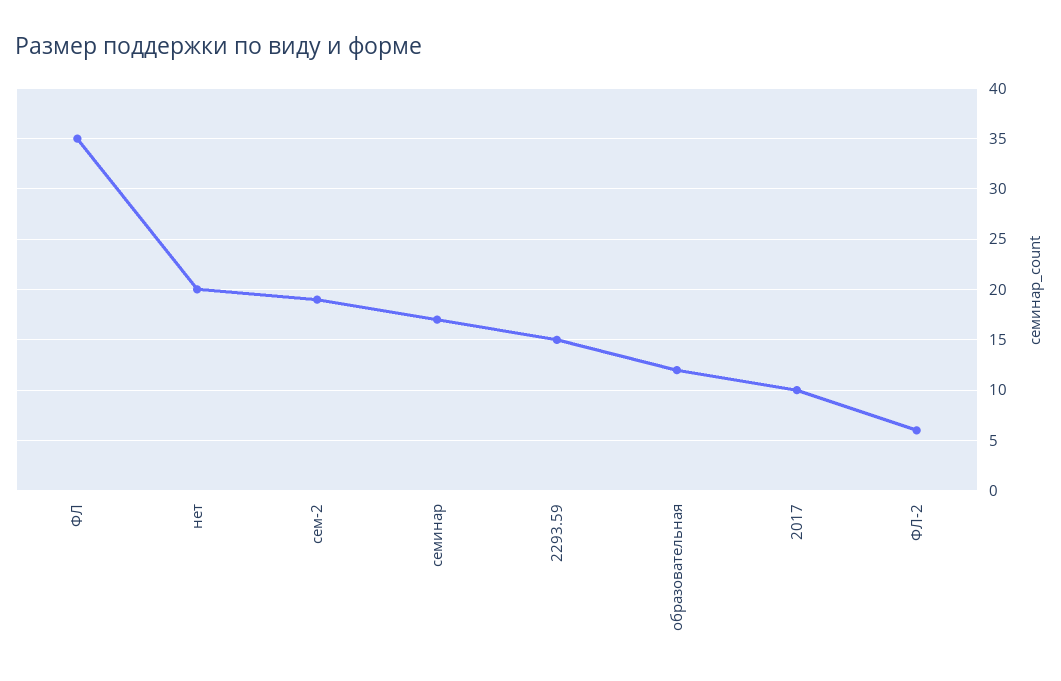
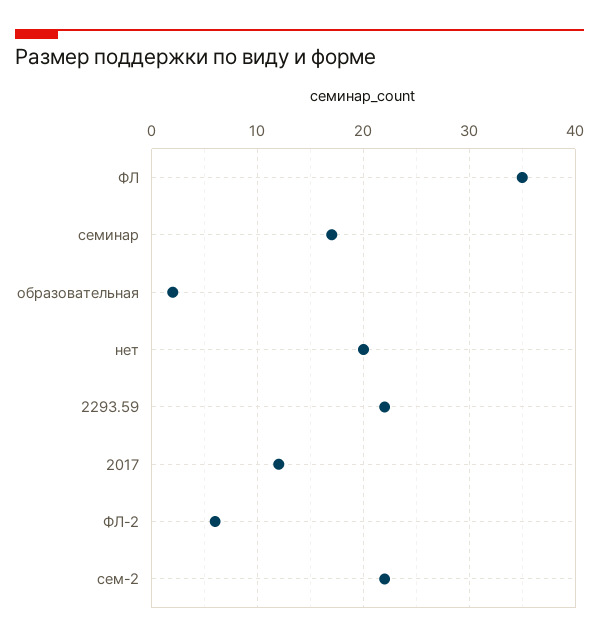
  {
    "ФЛ": 35,
    "нет": 20,
-   "сем-2": 19,
+   "сем-2": 22,
    "семинар": 17,
-   "2293.59": 15,
+   "2293.59": 22,
-   "образовательная": 12,
+   "образовательная": 2,
-   "2017": 10,
+   "2017": 12,
    "ФЛ-2": 6
  }

